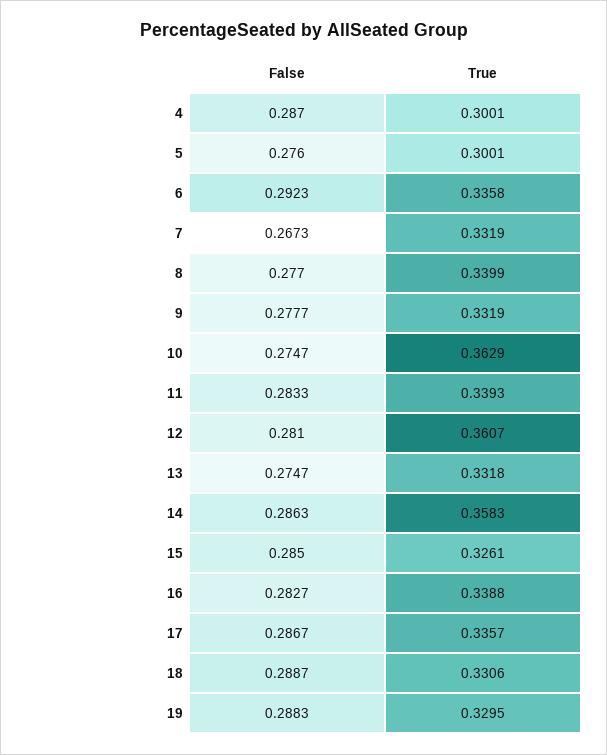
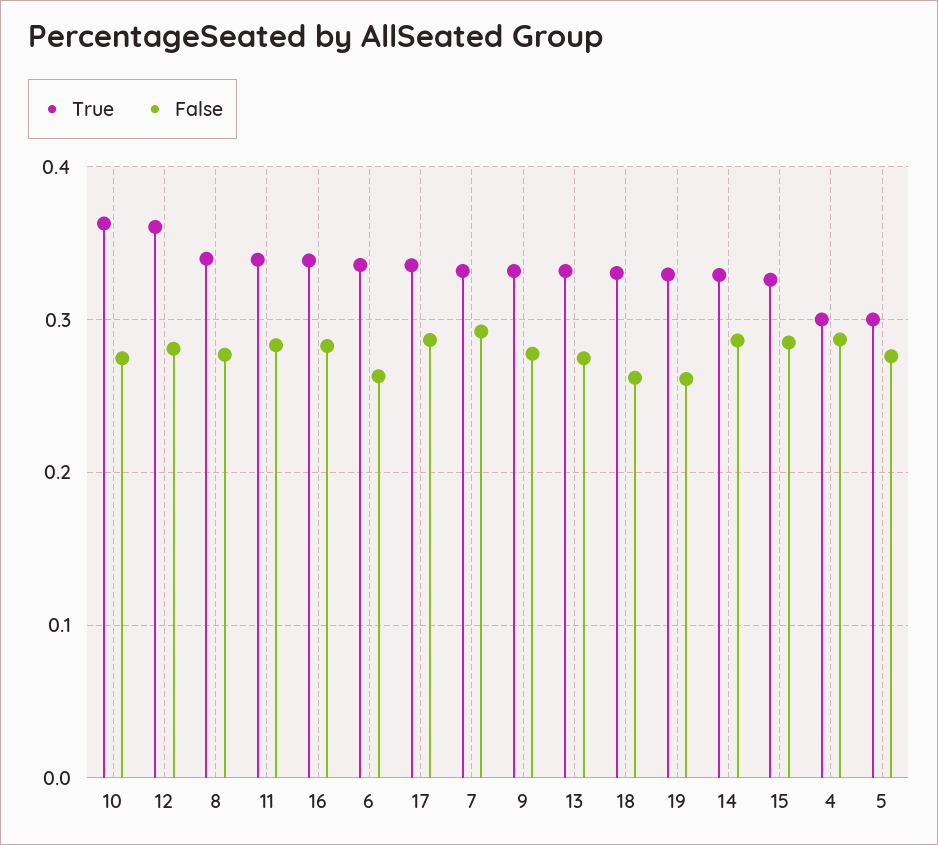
  {
    "False": {
      "4": 0.287,
      "5": 0.276,
-     "6": 0.2923,
+     "6": 0.26,
-     "7": 0.2673,
+     "7": 0.29,
      "8": 0.277,
      "9": 0.2777,
      "10": 0.2747,
      "11": 0.2833,
      "12": 0.281,
      "13": 0.2747,
      "14": 0.2863,
      "15": 0.285,
      "16": 0.2827,
      "17": 0.2867,
-     "18": 0.2887,
+     "18": 0.26,
-     "19": 0.2883
+     "19": 0.26
    },
    "True": {
      "4": 0.3001,
      "5": 0.3001,
      "6": 0.3358,
      "7": 0.3319,
      "8": 0.3399,
      "9": 0.3319,
      "10": 0.3629,
      "11": 0.3393,
      "12": 0.3607,
      "13": 0.3318,
-     "14": 0.3583,
+     "14": 0.33,
      "15": 0.3261,
      "16": 0.3388,
      "17": 0.3357,
      "18": 0.3306,
      "19": 0.3295
    }
  }

